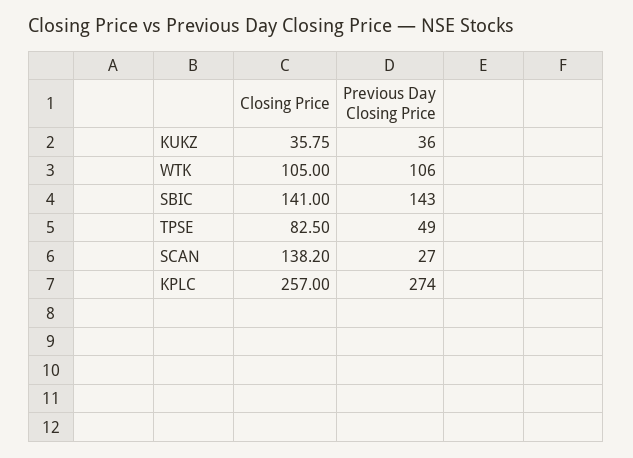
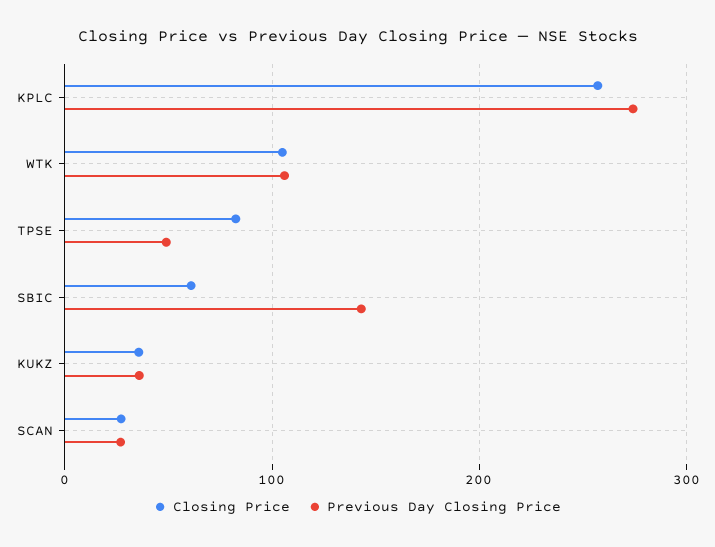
  {
    "Closing Price": {
      "KUKZ": 35.75,
      "WTK": 105,
-     "SBIC": 141,
+     "SBIC": 60,
      "TPSE": 82.5,
-     "SCAN": 138.2,
+     "SCAN": 30,
      "KPLC": 257
    },
    "Previous Day Closing Price": {
      "KUKZ": 36,
      "WTK": 106,
      "SBIC": 143,
      "TPSE": 49,
      "SCAN": 27,
      "KPLC": 274
    }
  }

